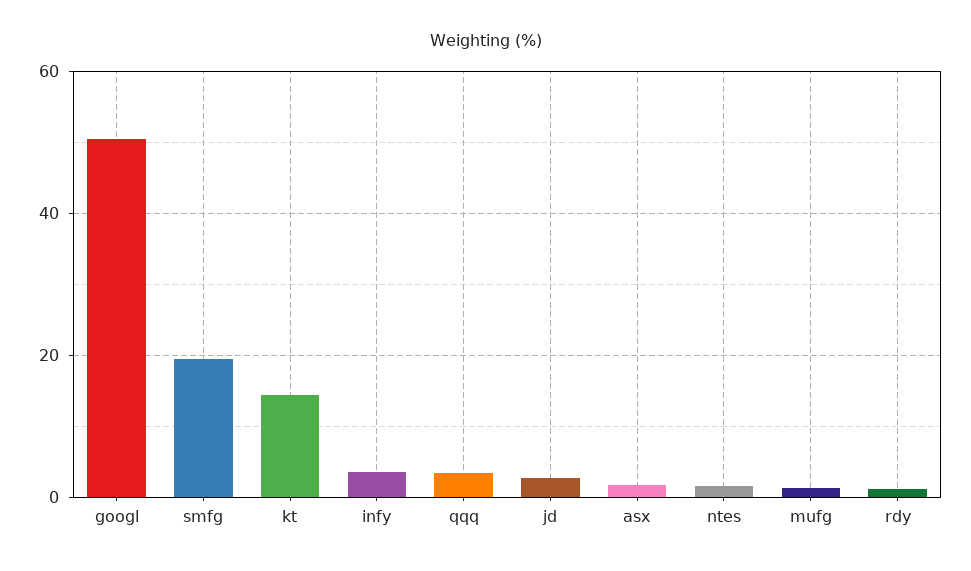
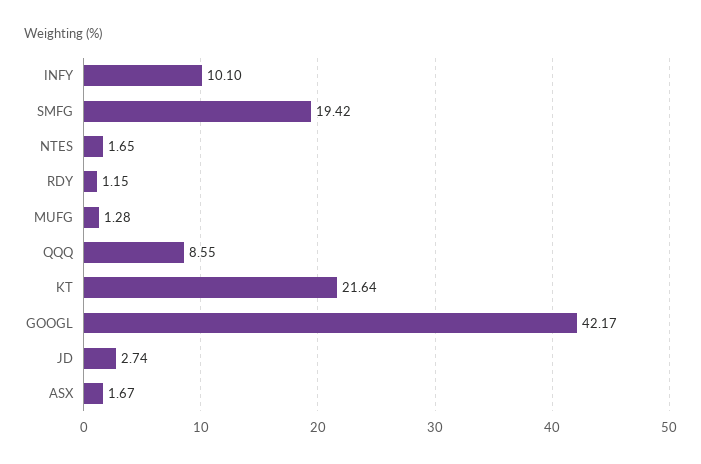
  {
-   "googl": 50,
+   "googl": 42.17,
    "smfg": 19.42,
-   "kt": 14,
+   "kt": 21.64,
-   "infy": 4,
+   "infy": 10.1,
-   "qqq": 4,
+   "qqq": 8.55,
    "jd": 2.74,
    "asx": 1.67,
    "ntes": 1.65,
    "mufg": 1.28,
    "rdy": 1.15
  }

